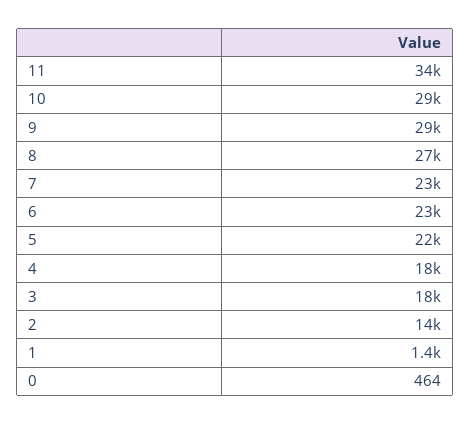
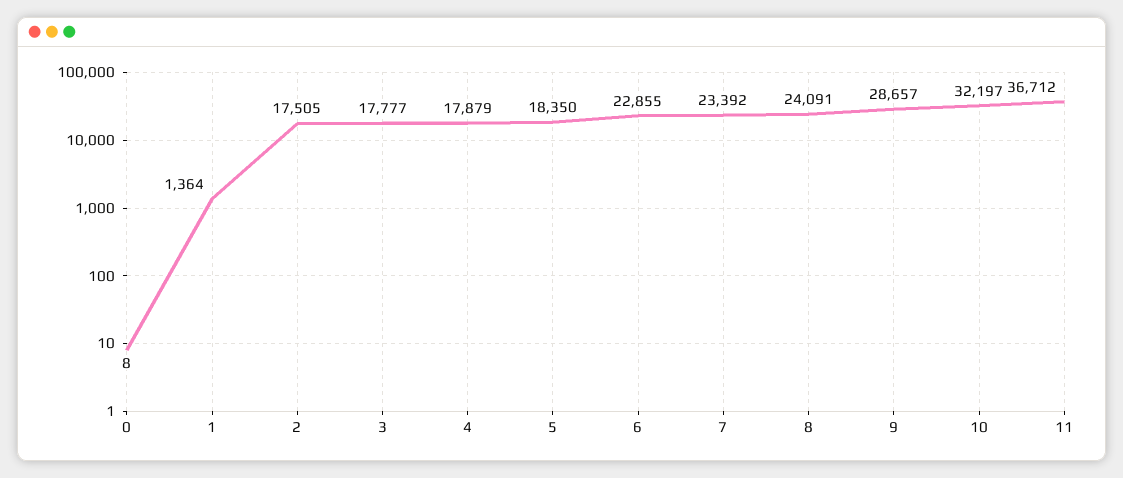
  {
-   "11": 34000,
+   "11": 36712,
-   "10": 29000,
+   "10": 32197,
    "9": 28657,
-   "8": 27000,
+   "8": 24091,
    "7": 23392,
    "6": 22855,
-   "5": 22000,
+   "5": 18350,
    "4": 17879,
    "3": 17777,
-   "2": 14000,
+   "2": 17505,
    "1": 1364,
-   "0": 464
+   "0": 8
  }

